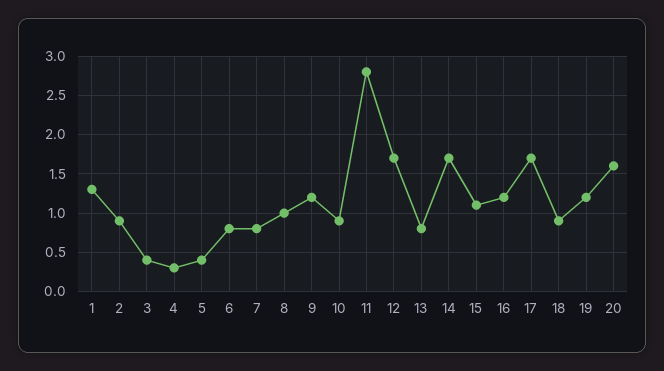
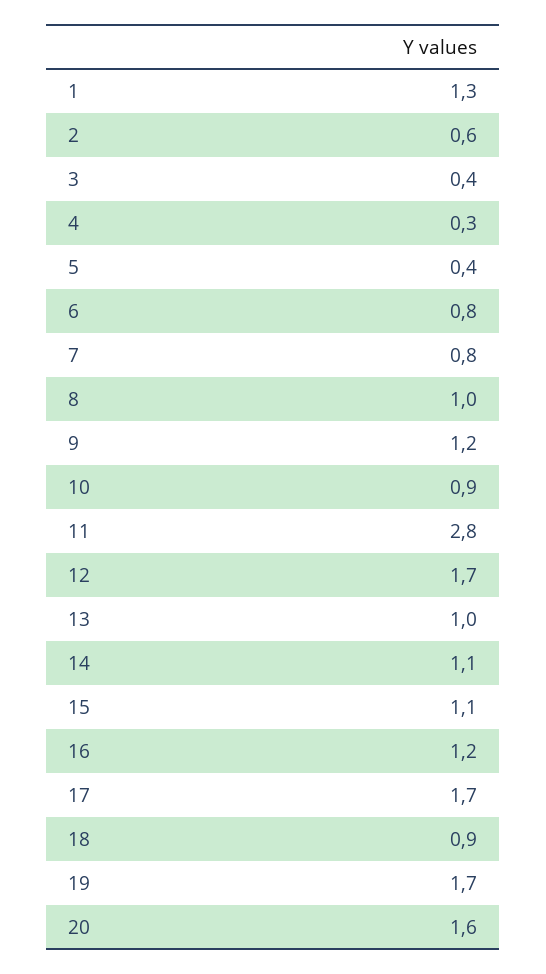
  {
    "1": 1.3,
-   "2": 0.9,
+   "2": 0.6,
    "3": 0.4,
    "4": 0.3,
    "5": 0.4,
    "6": 0.8,
    "7": 0.8,
    "8": 1,
    "9": 1.2,
    "10": 0.9,
    "11": 2.8,
    "12": 1.7,
-   "13": 0.8,
+   "13": 1,
-   "14": 1.7,
+   "14": 1.1,
    "15": 1.1,
    "16": 1.2,
    "17": 1.7,
    "18": 0.9,
-   "19": 1.2,
+   "19": 1.7,
    "20": 1.6
  }

